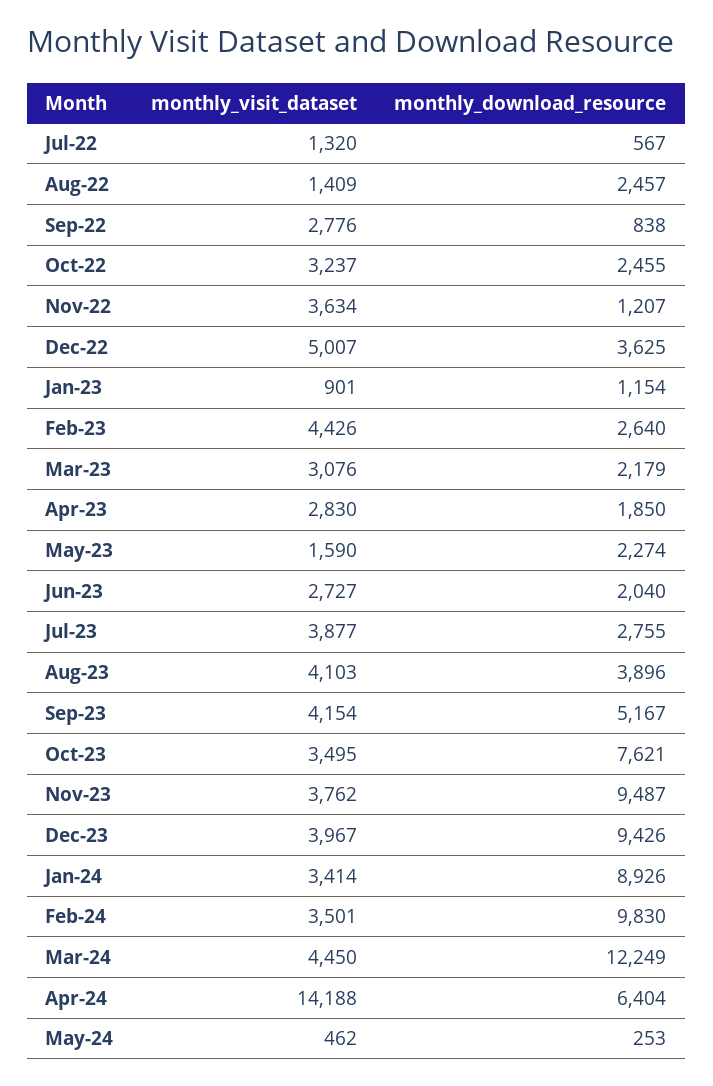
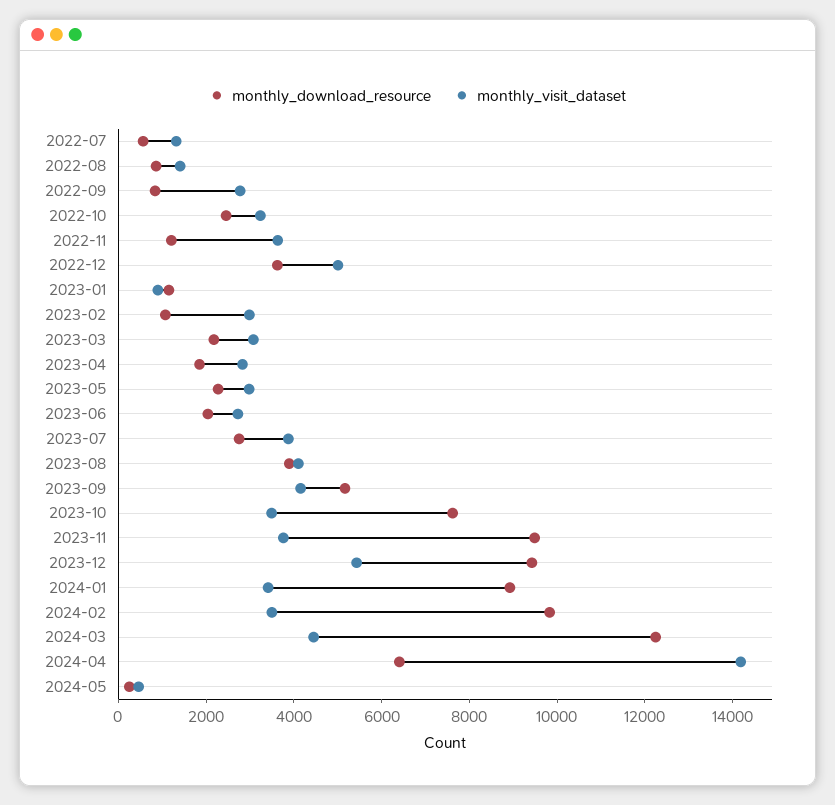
  {
    "monthly_visit_dataset": {
      "Jul-22": 1320,
      "Aug-22": 1409,
      "Sep-22": 2776,
      "Oct-22": 3237,
      "Nov-22": 3634,
      "Dec-22": 5007,
      "Jan-23": 901,
-     "Feb-23": 4426,
+     "Feb-23": 3000,
      "Mar-23": 3076,
      "Apr-23": 2830,
-     "May-23": 1590,
+     "May-23": 3000,
      "Jun-23": 2727,
      "Jul-23": 3877,
      "Aug-23": 4103,
      "Sep-23": 4154,
      "Oct-23": 3495,
      "Nov-23": 3762,
-     "Dec-23": 3967,
+     "Dec-23": 5500,
      "Jan-24": 3414,
      "Feb-24": 3501,
      "Mar-24": 4450,
      "Apr-24": 14188,
      "May-24": 462
    },
    "monthly_download_resource": {
      "Jul-22": 567,
-     "Aug-22": 2457,
+     "Aug-22": 1000,
      "Sep-22": 838,
      "Oct-22": 2455,
      "Nov-22": 1207,
      "Dec-22": 3625,
      "Jan-23": 1154,
-     "Feb-23": 2640,
+     "Feb-23": 1000,
      "Mar-23": 2179,
      "Apr-23": 1850,
      "May-23": 2274,
      "Jun-23": 2040,
      "Jul-23": 2755,
      "Aug-23": 3896,
      "Sep-23": 5167,
      "Oct-23": 7621,
      "Nov-23": 9487,
      "Dec-23": 9426,
      "Jan-24": 8926,
      "Feb-24": 9830,
      "Mar-24": 12249,
      "Apr-24": 6404,
      "May-24": 253
    }
  }

